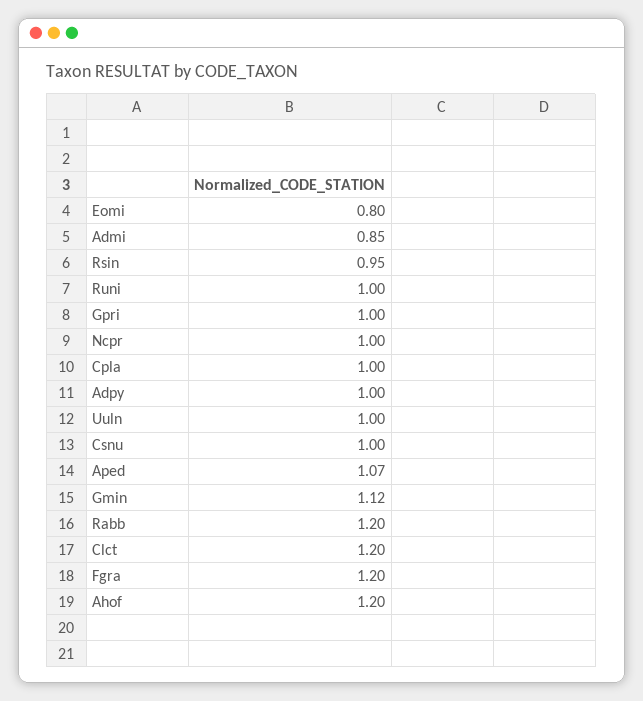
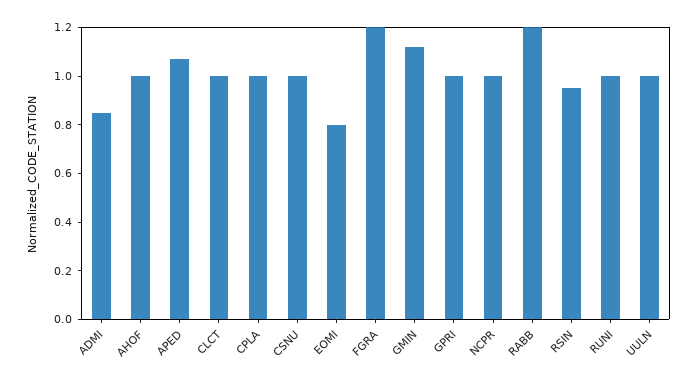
  {
    "Eomi": 0.8,
    "Admi": 0.85,
    "Rsin": 0.95,
    "Runi": 1,
    "Gpri": 1,
    "Ncpr": 1,
    "Cpla": 1,
-   "Adpy": 1,
    "Uuln": 1,
    "Csnu": 1,
    "Aped": 1.07,
    "Gmin": 1.12,
    "Rabb": 1.2,
-   "Clct": 1.2,
+   "Clct": 1,
    "Fgra": 1.2,
-   "Ahof": 1.2
+   "Ahof": 1
  }

